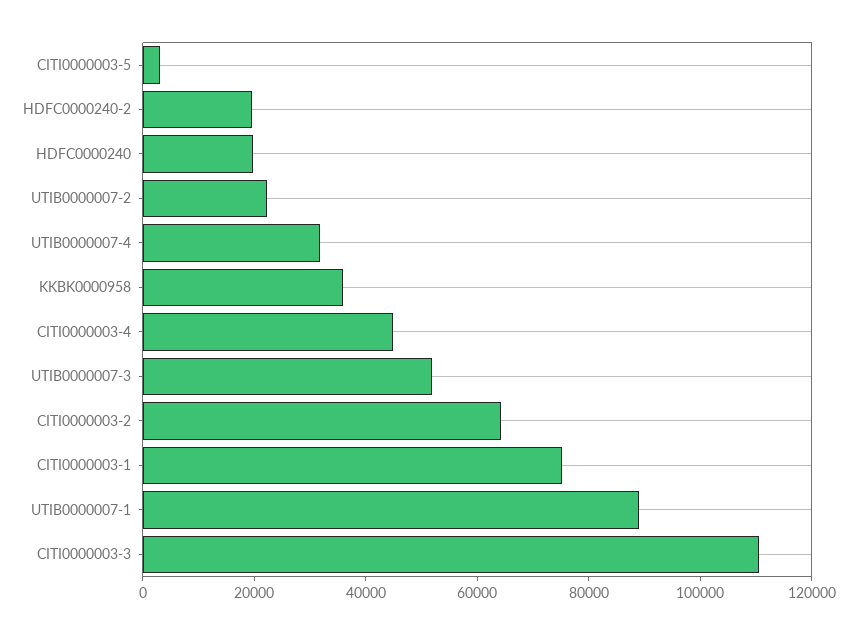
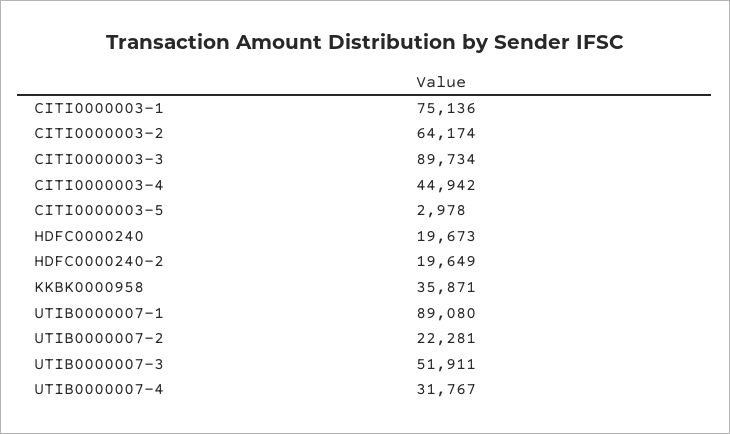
  {
    "CITI0000003-5": 2978,
    "HDFC0000240-2": 19649,
    "HDFC0000240": 19673,
    "UTIB0000007-2": 22281,
    "UTIB0000007-4": 31767,
    "KKBK0000958": 35871,
    "CITI0000003-4": 44942,
    "UTIB0000007-3": 51911,
    "CITI0000003-2": 64174,
    "CITI0000003-1": 75136,
    "UTIB0000007-1": 89080,
-   "CITI0000003-3": 110000
+   "CITI0000003-3": 89734
  }

